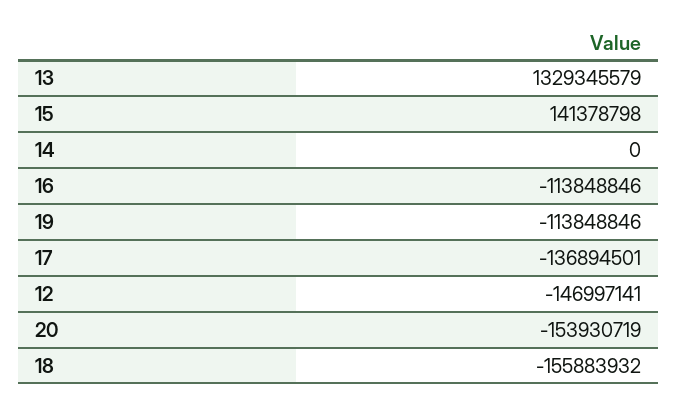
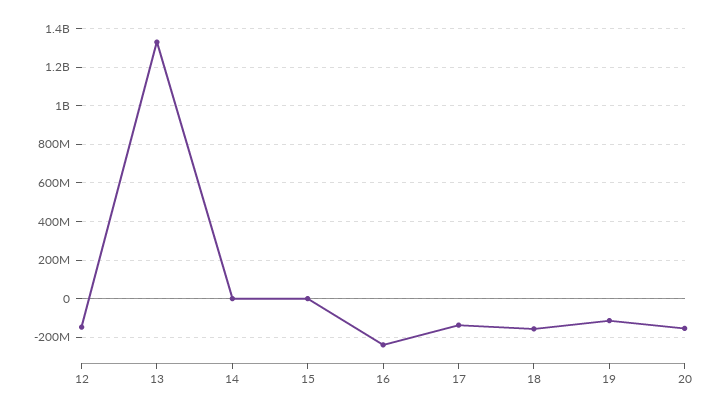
  {
    "13": 1329345579,
-   "15": 141378798,
+   "15": 0,
    "14": 0,
-   "16": -113848846,
+   "16": -250000000,
    "19": -113848846,
    "17": -136894501,
    "12": -146997141,
    "20": -153930719,
    "18": -155883932
  }

